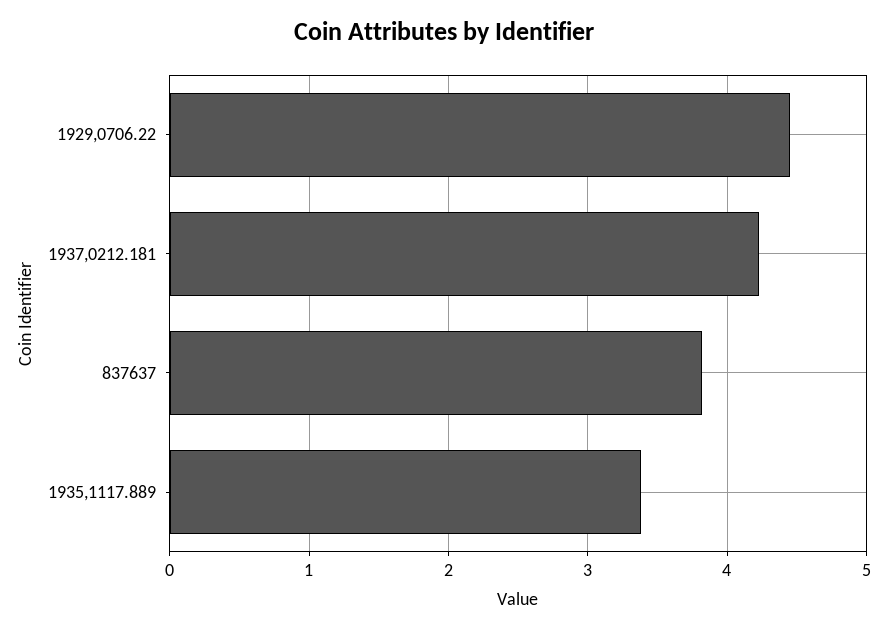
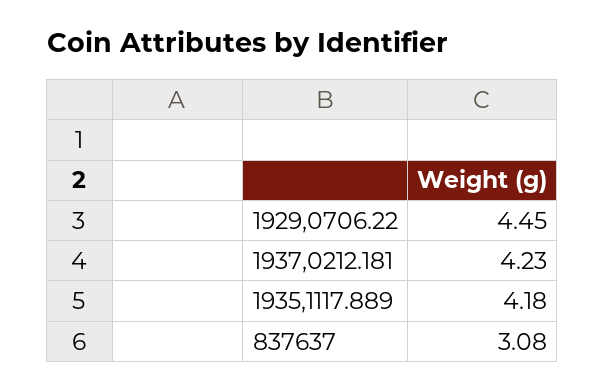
  {
    "1929,0706.22": 4.45,
    "1937,0212.181": 4.23,
-   "837637": 3.8,
+   "837637": 3.08,
-   "1935,1117.889": 3.4
+   "1935,1117.889": 4.18
  }

